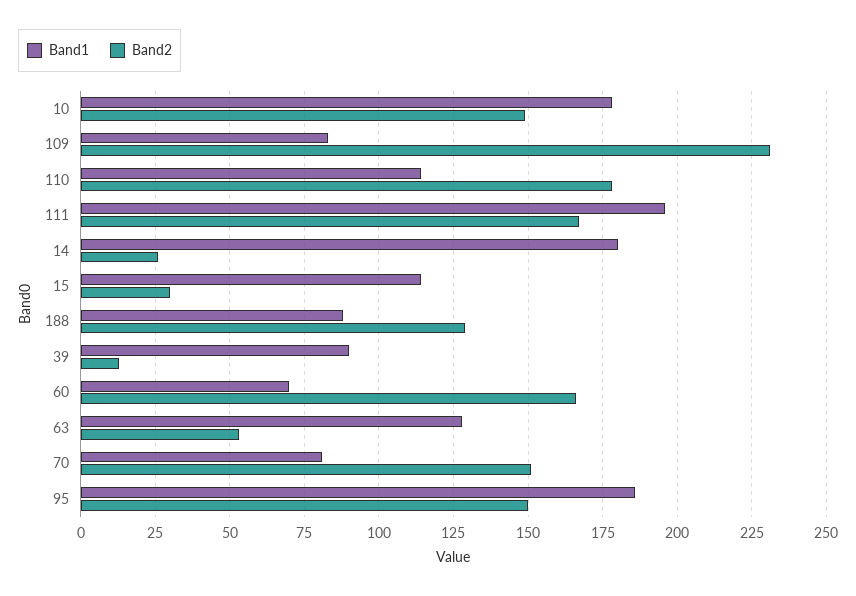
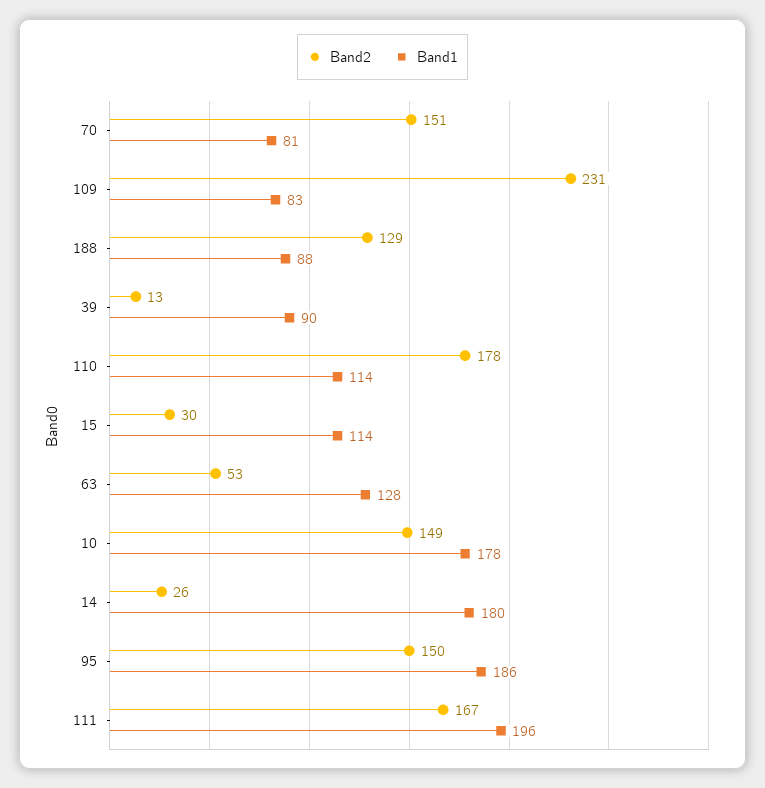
  {
    "Band1": {
      "10": 178,
      "109": 83,
      "110": 114,
      "111": 196,
      "14": 180,
      "15": 114,
      "188": 88,
      "39": 90,
-     "60": 70,
      "63": 128,
      "70": 81,
      "95": 186
    },
    "Band2": {
      "10": 149,
      "109": 231,
      "110": 178,
      "111": 167,
      "14": 26,
      "15": 30,
      "188": 129,
      "39": 13,
-     "60": 165,
      "63": 53,
      "70": 151,
      "95": 150
    }
  }

